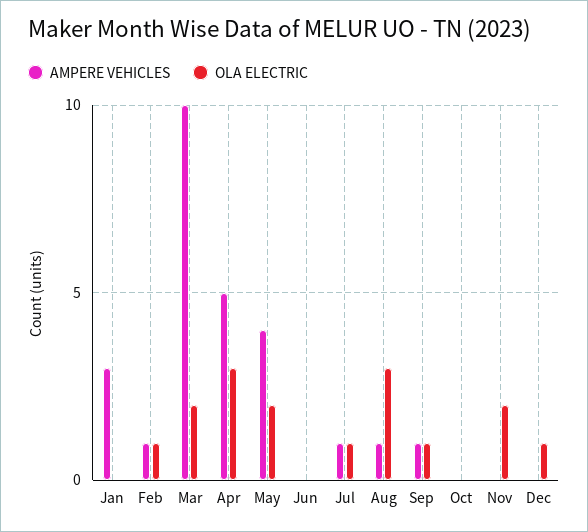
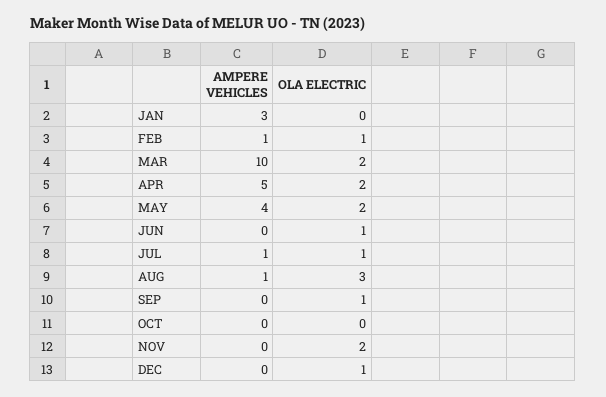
  {
    "AMPERE VEHICLES": {
      "Jan": 3,
      "Feb": 1,
      "Mar": 10,
      "Apr": 5,
      "May": 4,
      "Jun": 0,
      "Jul": 1,
      "Aug": 1,
-     "Sep": 1,
+     "Sep": 0,
      "Oct": 0,
      "Nov": 0,
      "Dec": 0
    },
    "OLA ELECTRIC": {
      "Jan": 0,
      "Feb": 1,
      "Mar": 2,
-     "Apr": 3,
+     "Apr": 2,
      "May": 2,
-     "Jun": 0,
+     "Jun": 1,
      "Jul": 1,
      "Aug": 3,
      "Sep": 1,
      "Oct": 0,
      "Nov": 2,
      "Dec": 1
    }
  }

